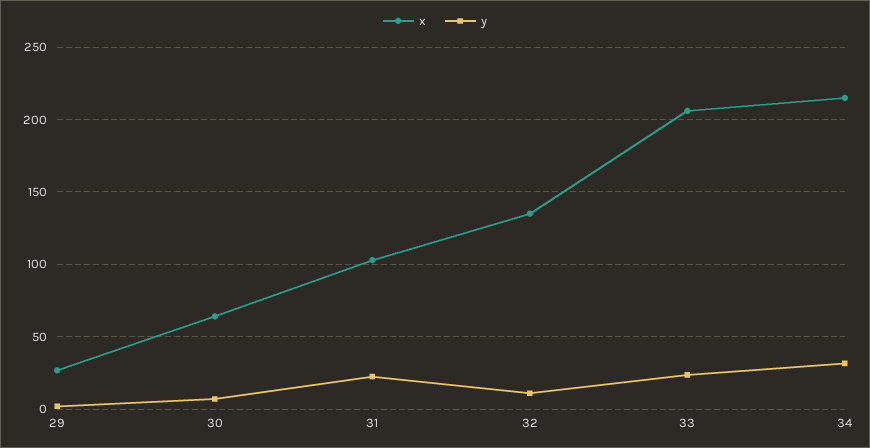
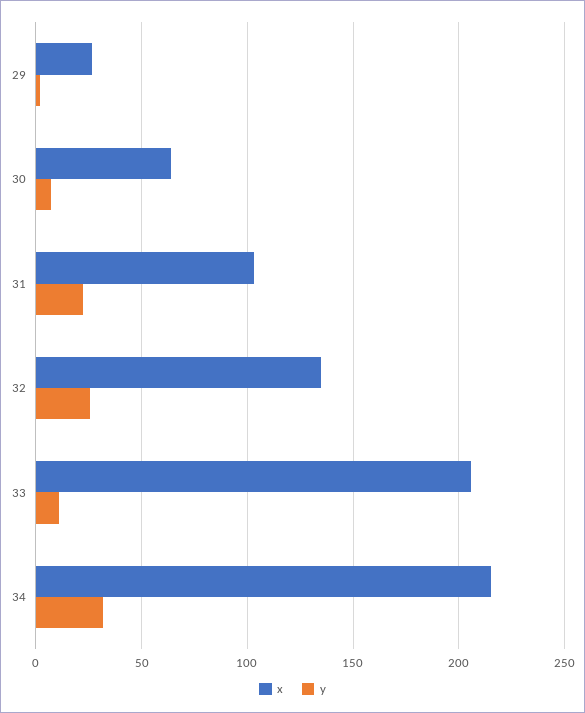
  {
    "x": {
      "29": 25,
      "30": 65,
      "31": 105,
      "32": 135,
      "33": 205,
      "34": 215
    },
    "y": {
      "29": 0,
      "30": 5,
      "31": 20,
-     "32": 10,
+     "32": 25,
-     "33": 25,
+     "33": 10,
      "34": 30
    }
  }

